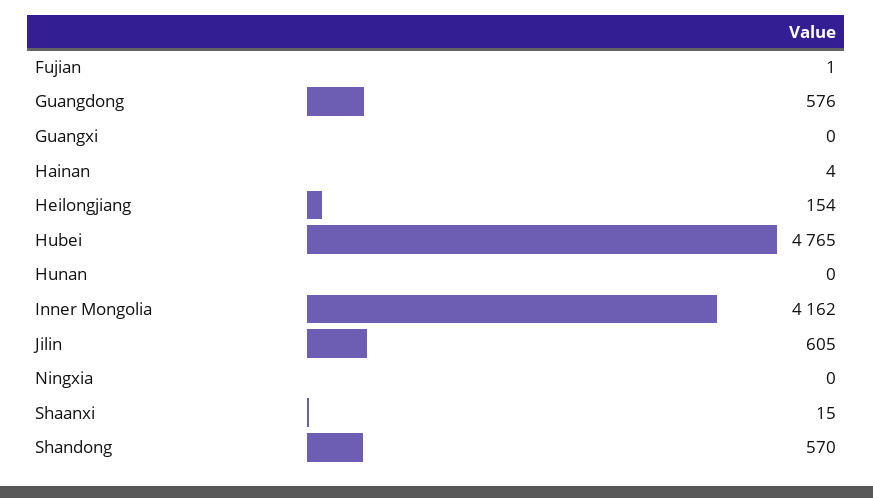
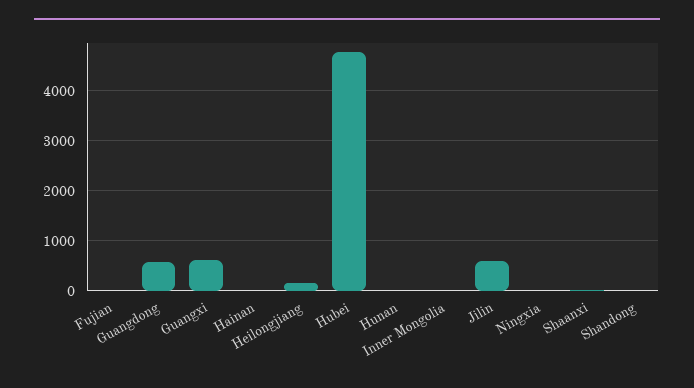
  {
    "Fujian": 1,
    "Guangdong": 576,
-   "Guangxi": 0,
+   "Guangxi": 600,
    "Hainan": 4,
    "Heilongjiang": 154,
    "Hubei": 4765,
    "Hunan": 0,
-   "Inner Mongolia": 4162,
+   "Inner Mongolia": 0,
    "Jilin": 605,
    "Ningxia": 0,
    "Shaanxi": 15,
-   "Shandong": 570
+   "Shandong": 0
  }

